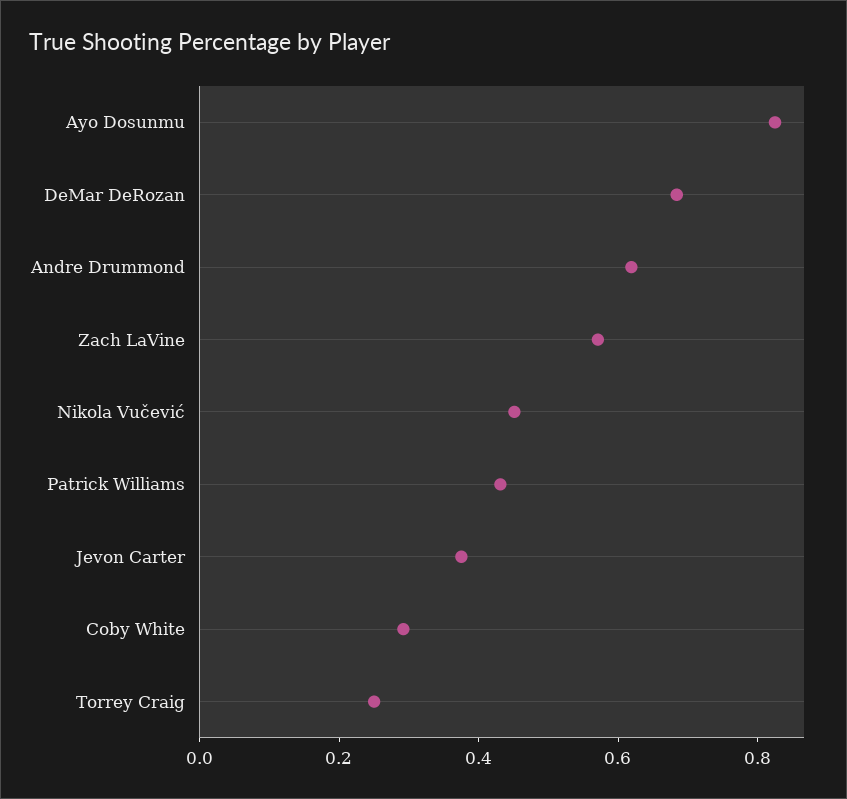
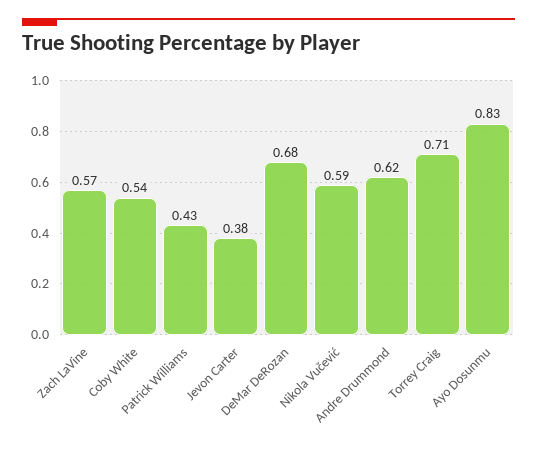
  {
    "Ayo Dosunmu": 0.83,
    "DeMar DeRozan": 0.68,
    "Andre Drummond": 0.62,
    "Zach LaVine": 0.57,
-   "Nikola Vučević": 0.45,
+   "Nikola Vučević": 0.59,
    "Patrick Williams": 0.43,
    "Jevon Carter": 0.38,
-   "Coby White": 0.3,
+   "Coby White": 0.54,
-   "Torrey Craig": 0.25
+   "Torrey Craig": 0.71
  }

